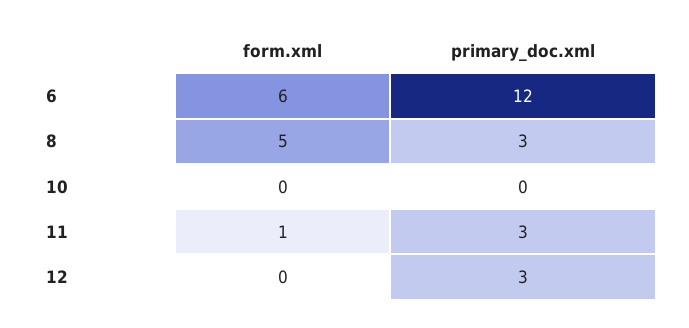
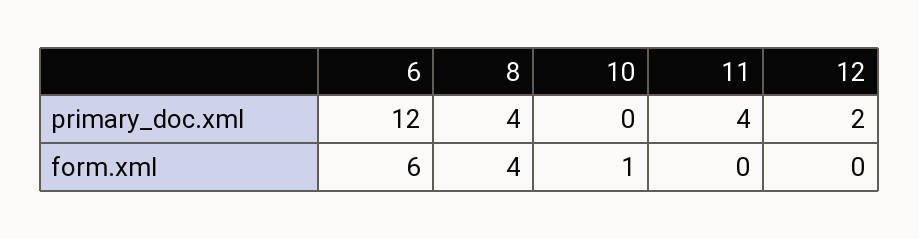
  {
    "form.xml": {
      "6": 6,
-     "8": 5,
+     "8": 4,
-     "10": 0,
+     "10": 1,
-     "11": 1,
+     "11": 0,
      "12": 0
    },
    "primary_doc.xml": {
      "6": 12,
-     "8": 3,
+     "8": 4,
      "10": 0,
-     "11": 3,
+     "11": 4,
-     "12": 3
+     "12": 2
    }
  }

